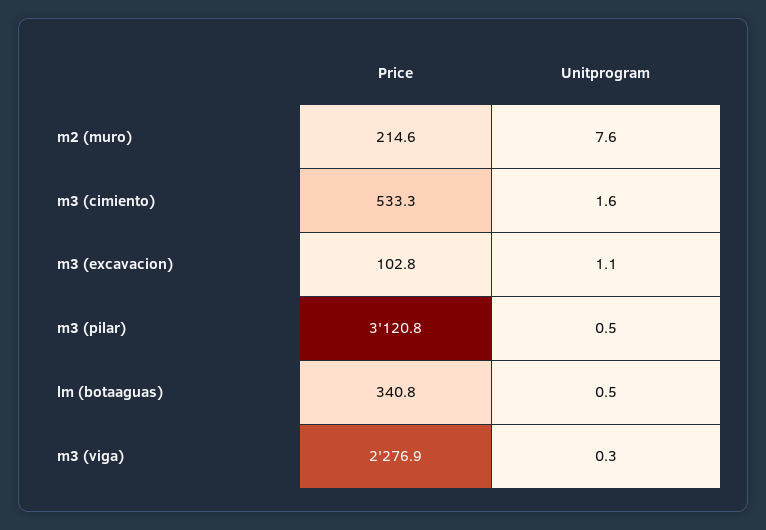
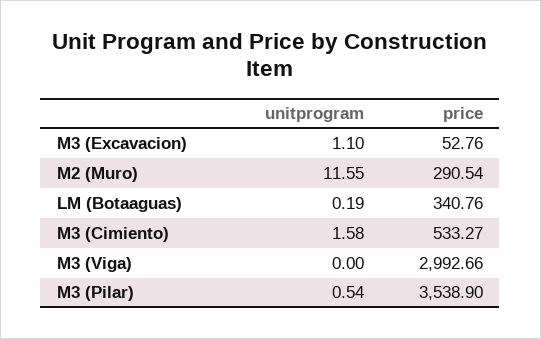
  {
    "Price": {
-     "m2 (muro)": 214.6,
+     "m2 (muro)": 290.54,
      "m3 (cimiento)": 533.27,
-     "m3 (excavacion)": 102.8,
+     "m3 (excavacion)": 52.76,
-     "m3 (pilar)": 3120.8,
+     "m3 (pilar)": 3538.9,
      "lm (botaaguas)": 340.76,
-     "m3 (viga)": 2276.9
+     "m3 (viga)": 2992.66
    },
    "Unitprogram": {
-     "m2 (muro)": 7.6,
+     "m2 (muro)": 11.55,
      "m3 (cimiento)": 1.58,
      "m3 (excavacion)": 1.1,
      "m3 (pilar)": 0.54,
-     "lm (botaaguas)": 0.5,
+     "lm (botaaguas)": 0.19,
-     "m3 (viga)": 0.3
+     "m3 (viga)": 0
    }
  }

